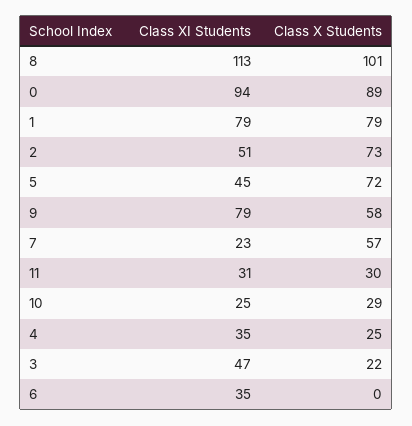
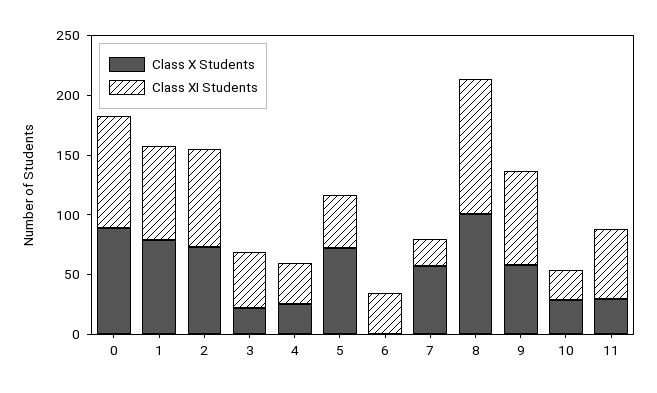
  {
    "Class XI Students": {
      "8": 113,
      "0": 94,
      "1": 79,
-     "2": 51,
+     "2": 80,
      "5": 45,
      "9": 79,
      "7": 23,
-     "11": 31,
+     "11": 60,
      "10": 25,
      "4": 35,
      "3": 47,
      "6": 35
    },
    "Class X Students": {
      "8": 101,
      "0": 89,
      "1": 79,
      "2": 73,
      "5": 72,
      "9": 58,
      "7": 57,
      "11": 30,
      "10": 29,
      "4": 25,
      "3": 22,
      "6": 0
    }
  }

